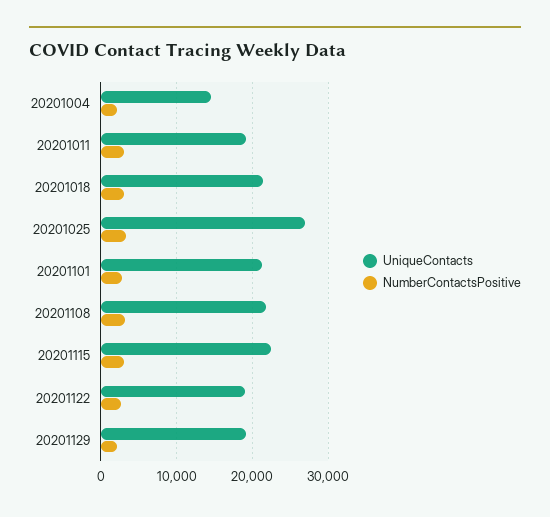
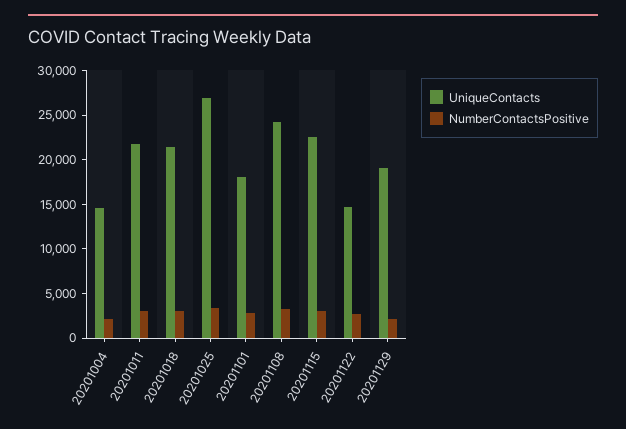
  {
    "UniqueContacts": {
      "20201004": 15000,
-     "20201011": 19000,
+     "20201011": 22000,
      "20201018": 21000,
      "20201025": 27000,
-     "20201101": 21000,
+     "20201101": 18000,
-     "20201108": 22000,
+     "20201108": 24000,
      "20201115": 23000,
-     "20201122": 19000,
+     "20201122": 15000,
      "20201129": 19000
    },
    "NumberContactsPositive": {
      "20201004": 2000,
      "20201011": 3000,
      "20201018": 3000,
      "20201025": 3000,
      "20201101": 3000,
      "20201108": 3000,
      "20201115": 3000,
      "20201122": 3000,
      "20201129": 2000
    }
  }

